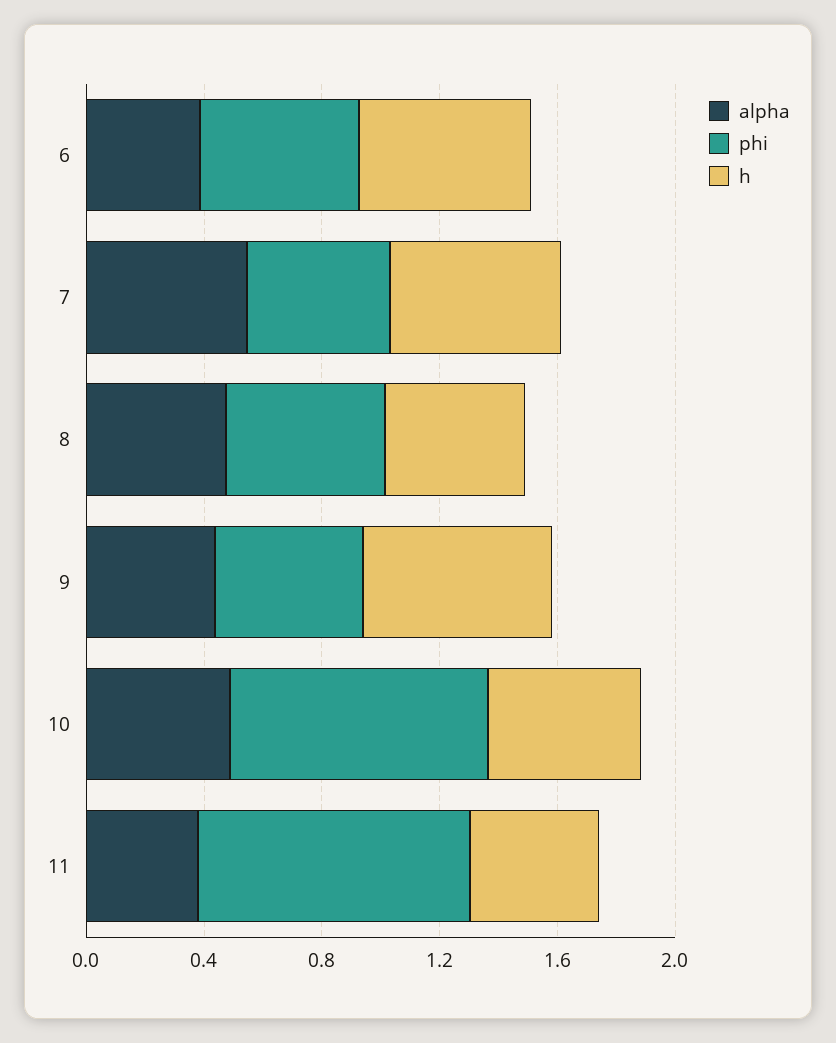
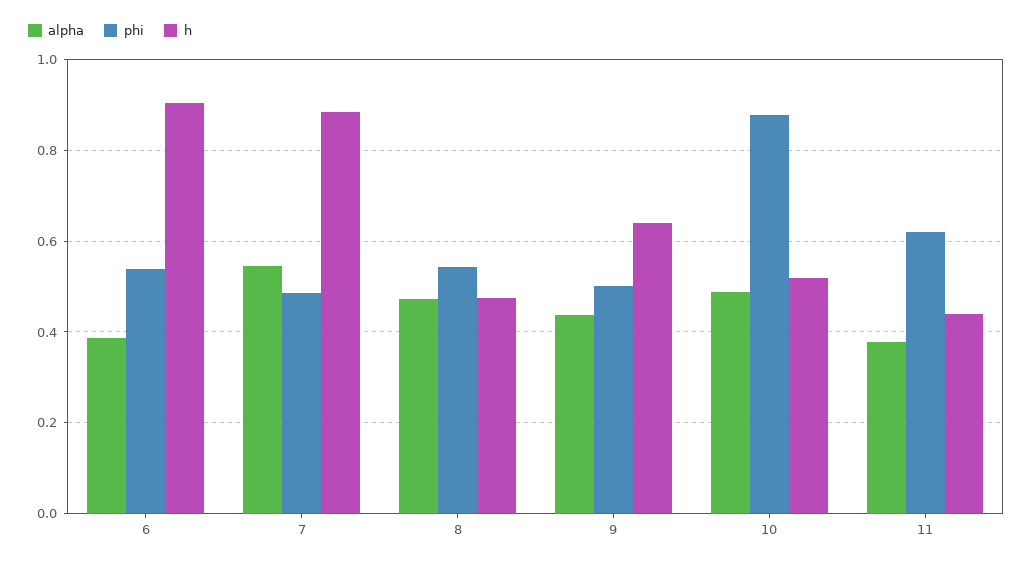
  {
    "alpha": {
      "6": 0.38,
      "7": 0.54,
      "8": 0.48,
      "9": 0.44,
      "10": 0.48,
      "11": 0.38
    },
    "phi": {
      "6": 0.54,
      "7": 0.48,
      "8": 0.54,
      "9": 0.5,
      "10": 0.88,
-     "11": 0.9
+     "11": 0.62
    },
    "h": {
-     "6": 0.6,
+     "6": 0.9,
-     "7": 0.6,
+     "7": 0.88,
      "8": 0.48,
      "9": 0.64,
      "10": 0.52,
      "11": 0.44
    }
  }

